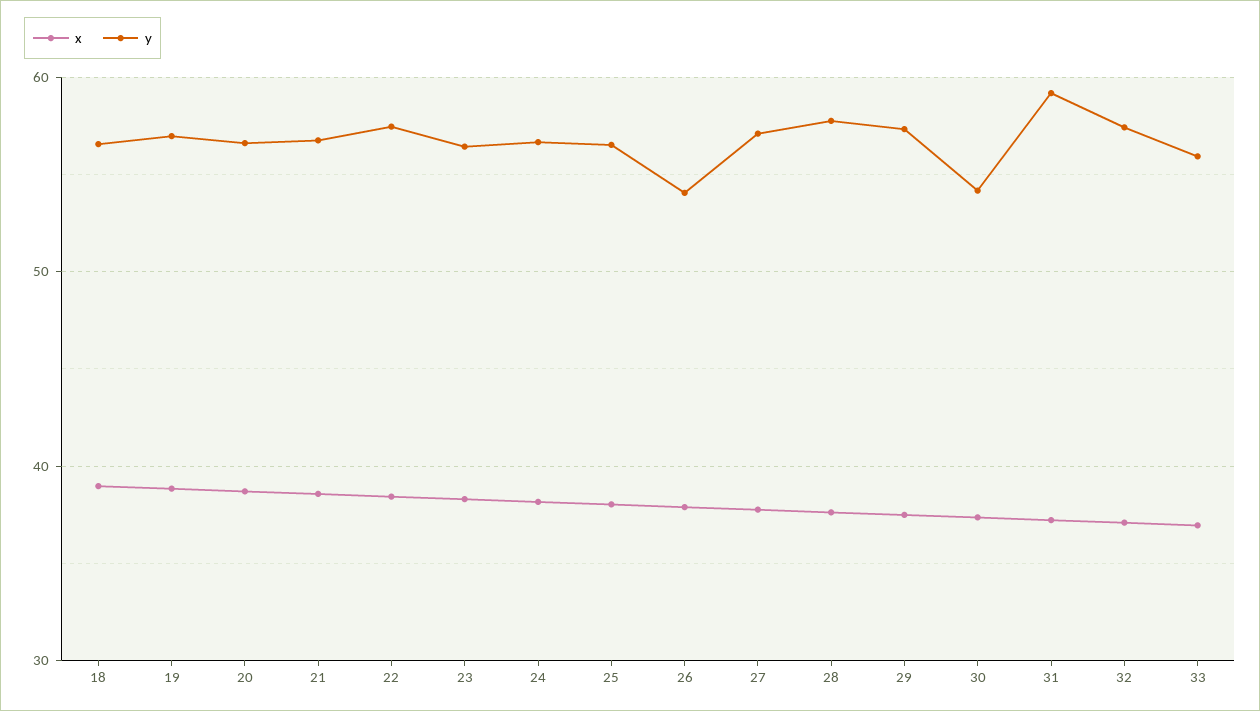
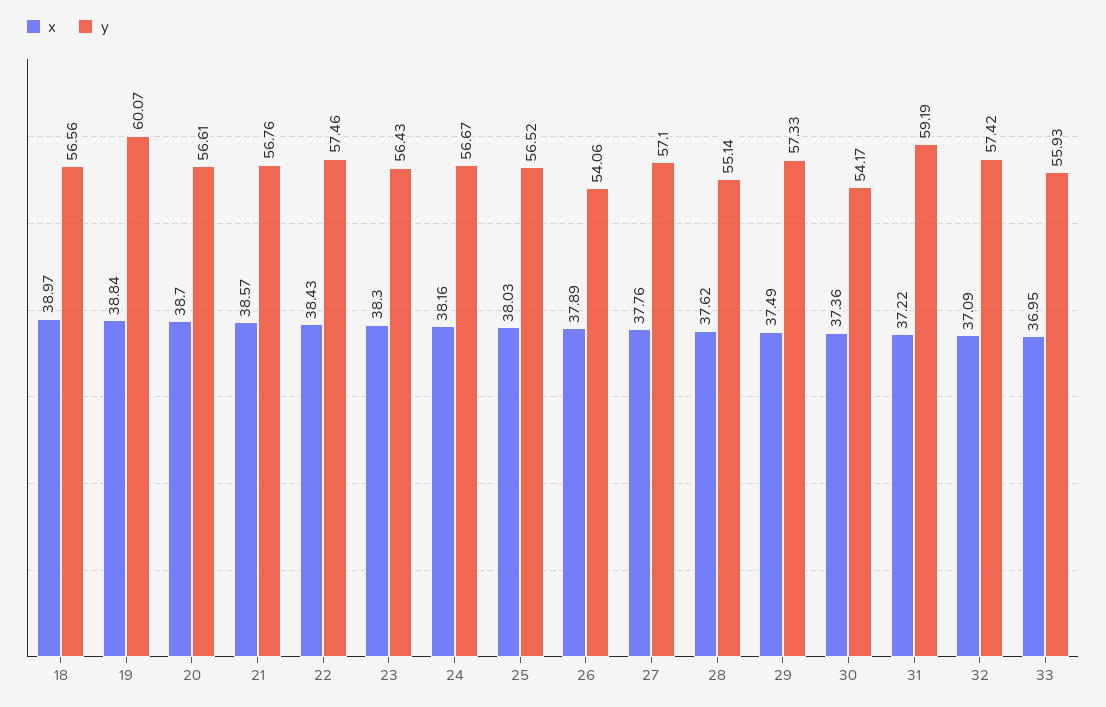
  {
    "x": {
      "18": 38.97,
      "19": 38.84,
      "20": 38.7,
      "21": 38.57,
      "22": 38.43,
      "23": 38.3,
      "24": 38.16,
      "25": 38.03,
      "26": 37.89,
      "27": 37.76,
      "28": 37.62,
      "29": 37.49,
      "30": 37.36,
      "31": 37.22,
      "32": 37.09,
      "33": 36.95
    },
    "y": {
      "18": 56.56,
-     "19": 57,
+     "19": 60.07,
      "20": 56.61,
      "21": 56.76,
      "22": 57.46,
      "23": 56.43,
      "24": 56.67,
      "25": 56.52,
      "26": 54.06,
      "27": 57.1,
-     "28": 58,
+     "28": 55.14,
      "29": 57.33,
      "30": 54.17,
      "31": 59.19,
      "32": 57.42,
      "33": 55.93
    }
  }

